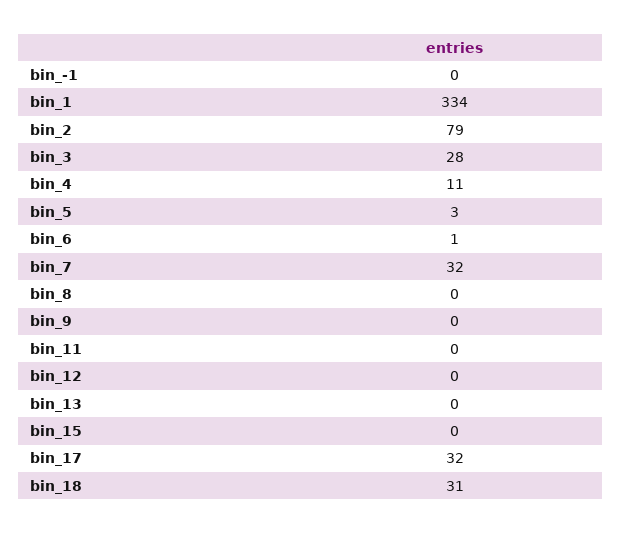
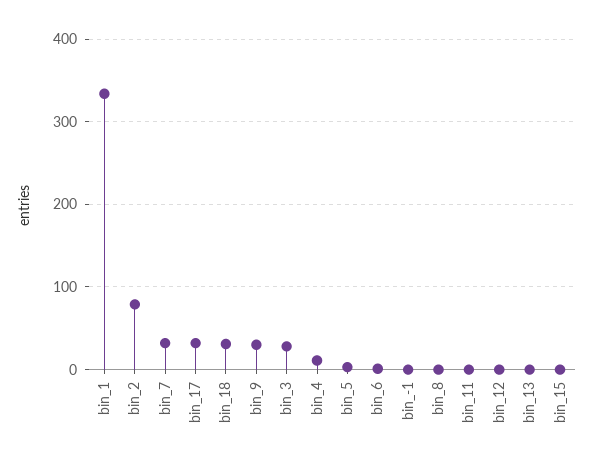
  {
    "bin_-1": 0,
    "bin_1": 334,
    "bin_2": 79,
    "bin_3": 28,
    "bin_4": 11,
    "bin_5": 3,
    "bin_6": 1,
    "bin_7": 32,
    "bin_8": 0,
-   "bin_9": 0,
+   "bin_9": 30,
    "bin_11": 0,
    "bin_12": 0,
    "bin_13": 0,
    "bin_15": 0,
    "bin_17": 32,
    "bin_18": 31
  }

